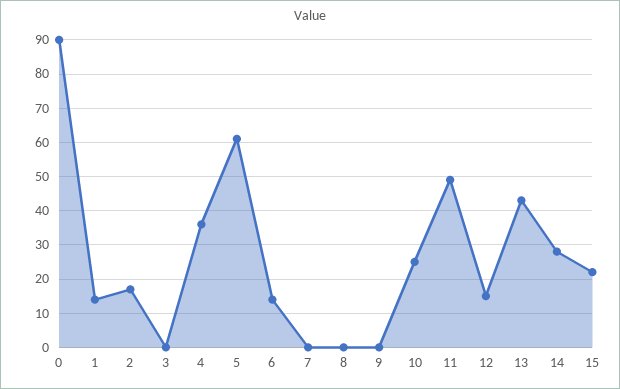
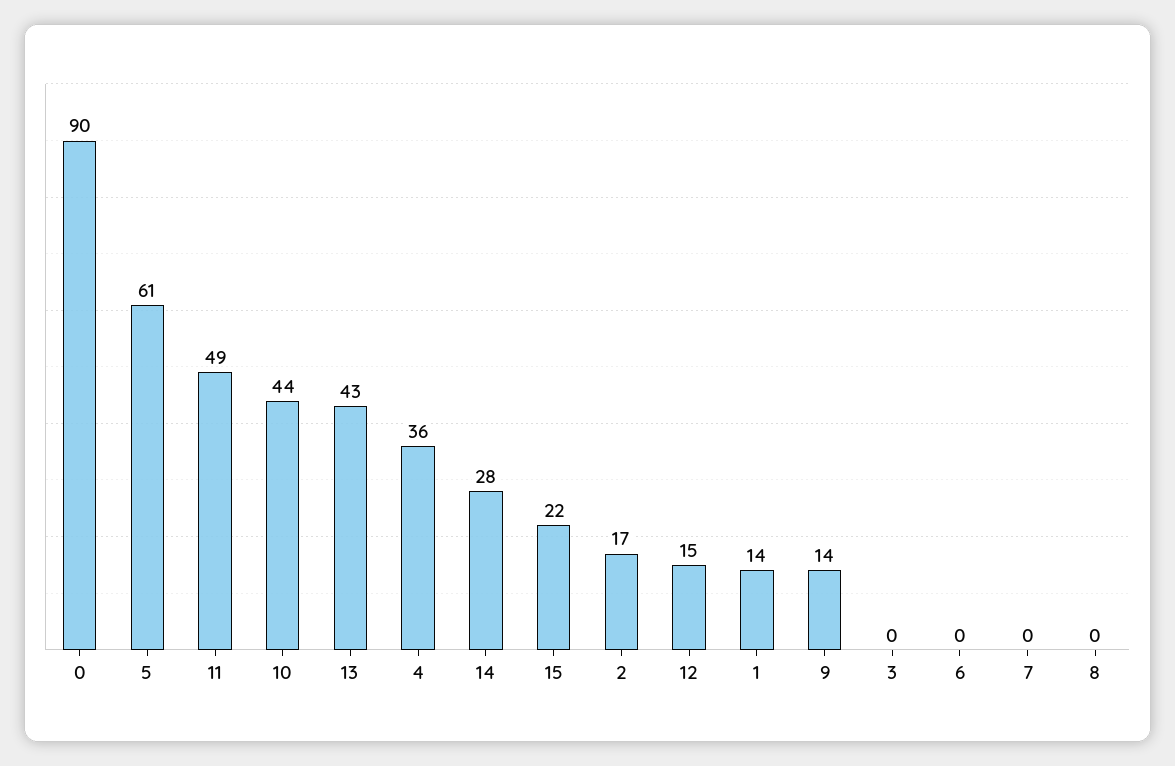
  {
    "0": 90,
    "1": 14,
    "2": 17,
    "3": 0,
    "4": 36,
    "5": 61,
-   "6": 15,
+   "6": 0,
    "7": 0,
    "8": 0,
-   "9": 0,
+   "9": 14,
-   "10": 25,
+   "10": 44,
    "11": 49,
    "12": 15,
    "13": 43,
    "14": 28,
    "15": 22
  }

